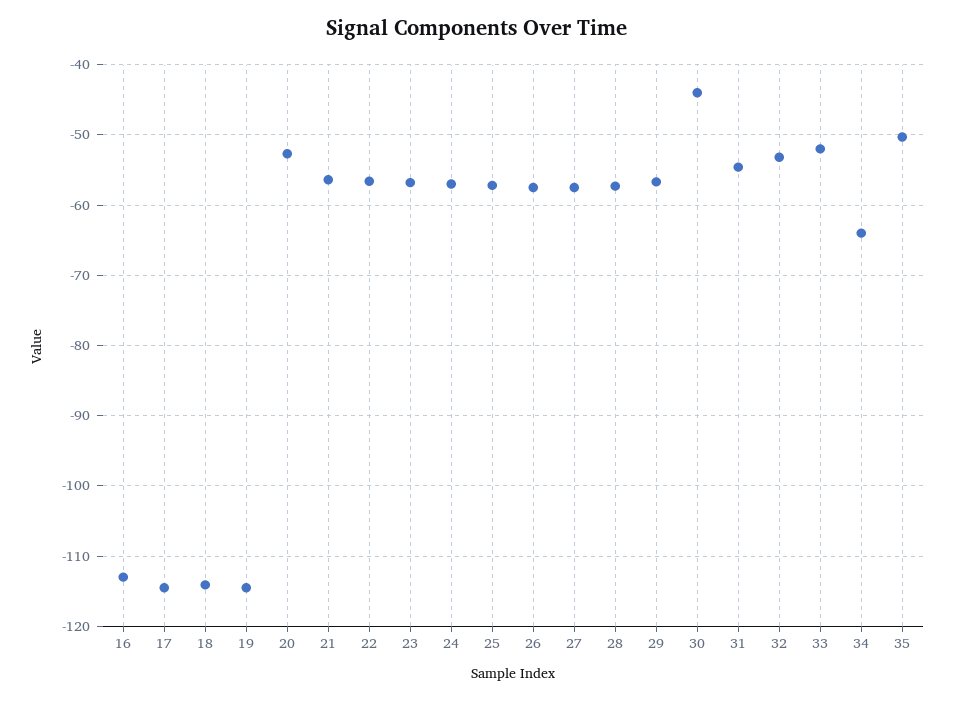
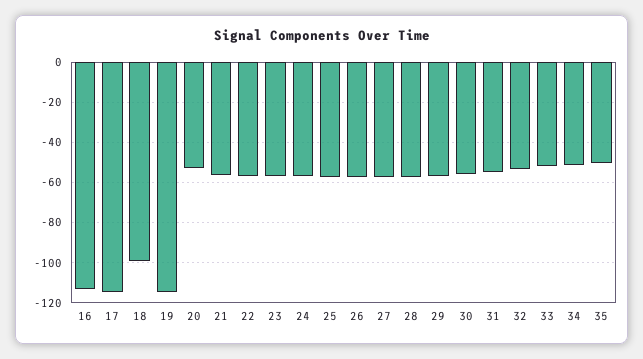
  {
    "16": -113,
    "17": -115,
-   "18": -114,
+   "18": -100,
    "19": -115,
    "20": -53,
    "21": -56,
    "22": -57,
    "23": -57,
    "24": -57,
    "25": -57,
    "26": -58,
    "27": -58,
    "28": -57,
    "29": -57,
-   "30": -44,
+   "30": -55,
    "31": -55,
    "32": -53,
    "33": -52,
-   "34": -64,
+   "34": -50,
    "35": -50
  }

